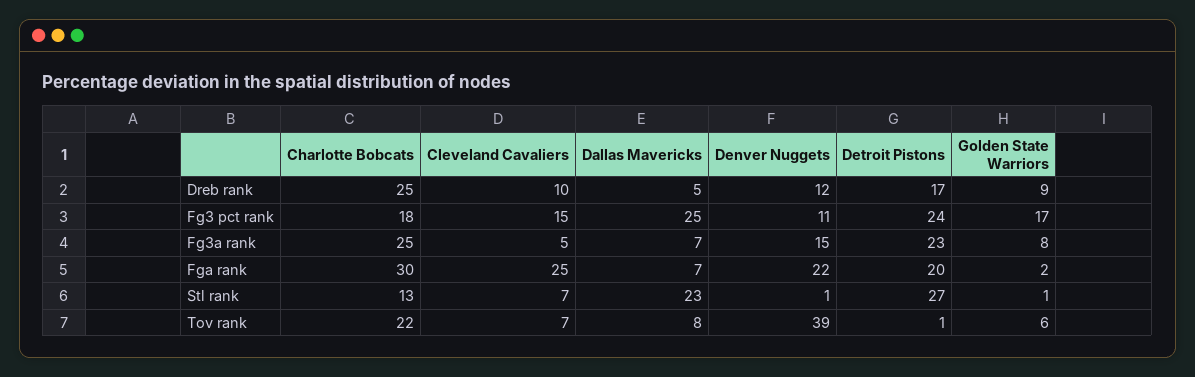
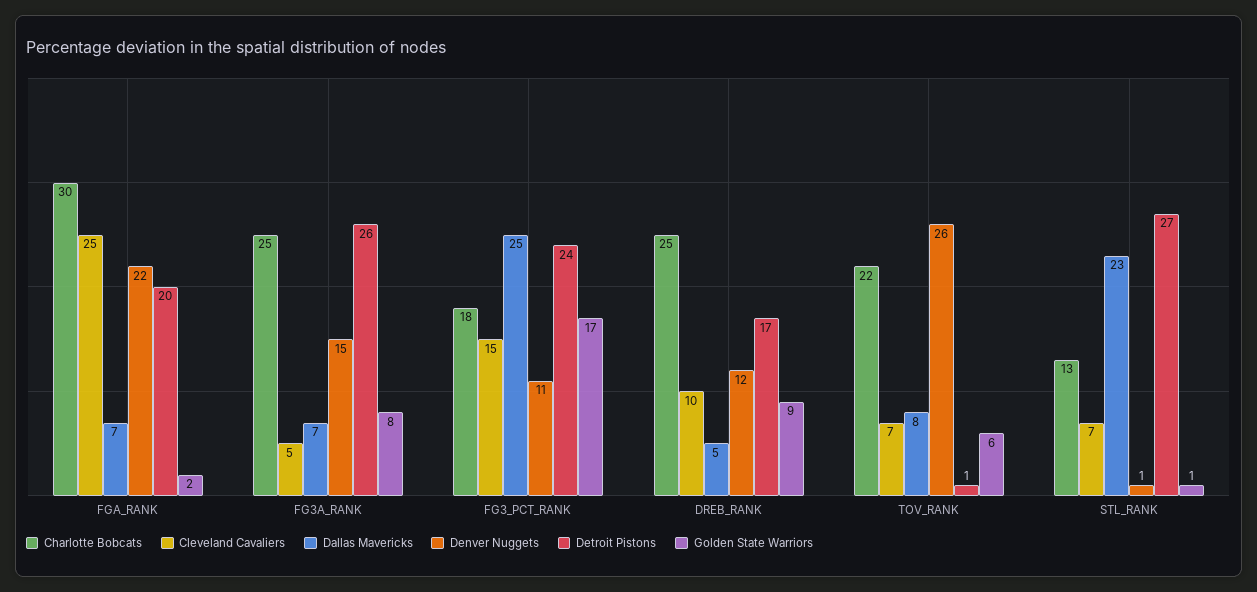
  {
    "Charlotte Bobcats": {
      "Dreb rank": 25,
      "Fg3 pct rank": 18,
      "Fg3a rank": 25,
      "Fga rank": 30,
      "Stl rank": 13,
      "Tov rank": 22
    },
    "Cleveland Cavaliers": {
      "Dreb rank": 10,
      "Fg3 pct rank": 15,
      "Fg3a rank": 5,
      "Fga rank": 25,
      "Stl rank": 7,
      "Tov rank": 7
    },
    "Dallas Mavericks": {
      "Dreb rank": 5,
      "Fg3 pct rank": 25,
      "Fg3a rank": 7,
      "Fga rank": 7,
      "Stl rank": 23,
      "Tov rank": 8
    },
    "Denver Nuggets": {
      "Dreb rank": 12,
      "Fg3 pct rank": 11,
      "Fg3a rank": 15,
      "Fga rank": 22,
      "Stl rank": 1,
-     "Tov rank": 39
+     "Tov rank": 26
    },
    "Detroit Pistons": {
      "Dreb rank": 17,
      "Fg3 pct rank": 24,
-     "Fg3a rank": 23,
+     "Fg3a rank": 26,
      "Fga rank": 20,
      "Stl rank": 27,
      "Tov rank": 1
    },
    "Golden State Warriors": {
      "Dreb rank": 9,
      "Fg3 pct rank": 17,
      "Fg3a rank": 8,
      "Fga rank": 2,
      "Stl rank": 1,
      "Tov rank": 6
    }
  }

